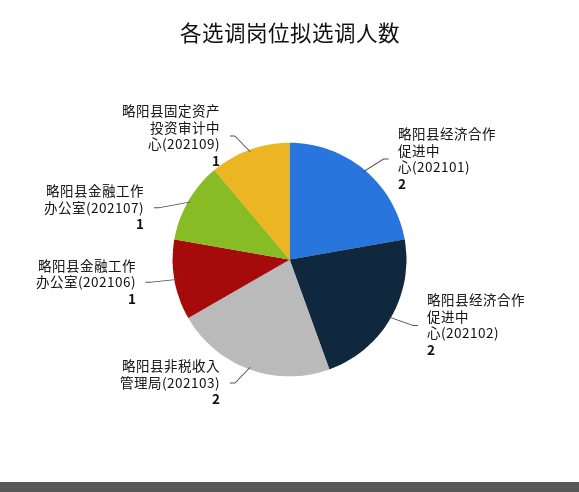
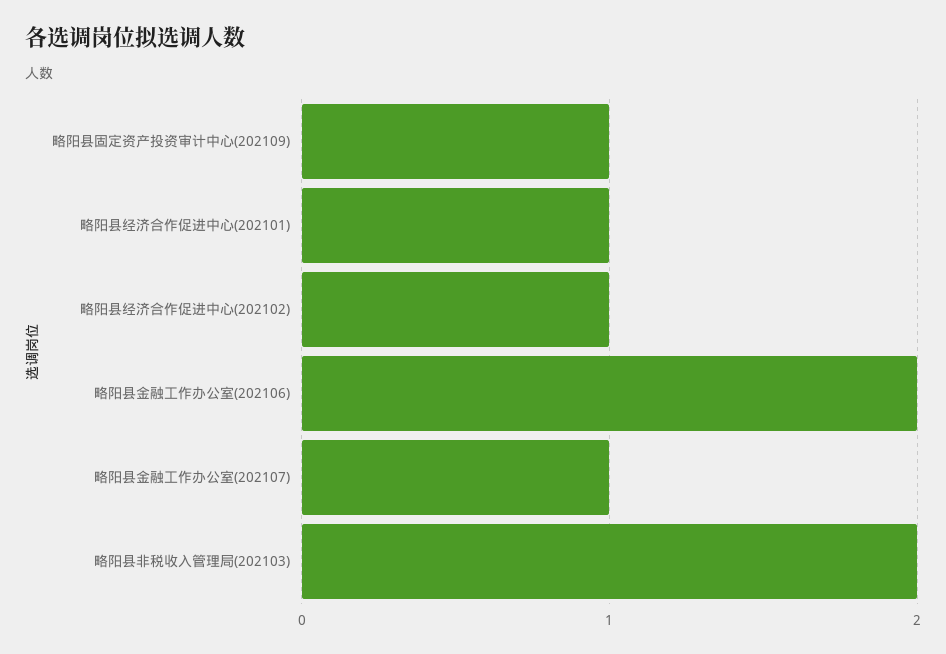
  {
-   "略阳县经济合作促进中心(202101)": 2,
+   "略阳县经济合作促进中心(202101)": 1,
-   "略阳县经济合作促进中心(202102)": 2,
+   "略阳县经济合作促进中心(202102)": 1,
    "略阳县非税收入管理局(202103)": 2,
-   "略阳县金融工作办公室(202106)": 1,
+   "略阳县金融工作办公室(202106)": 2,
    "略阳县金融工作办公室(202107)": 1,
    "略阳县固定资产投资审计中心(202109)": 1
  }

